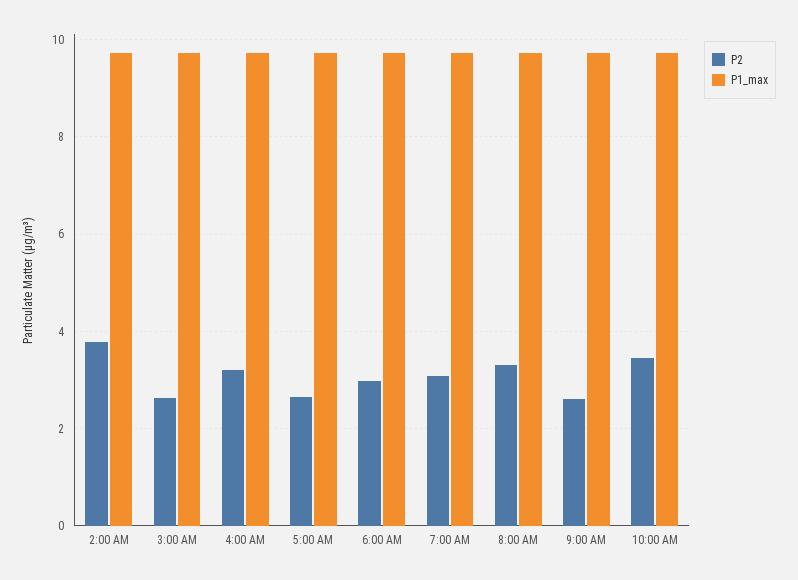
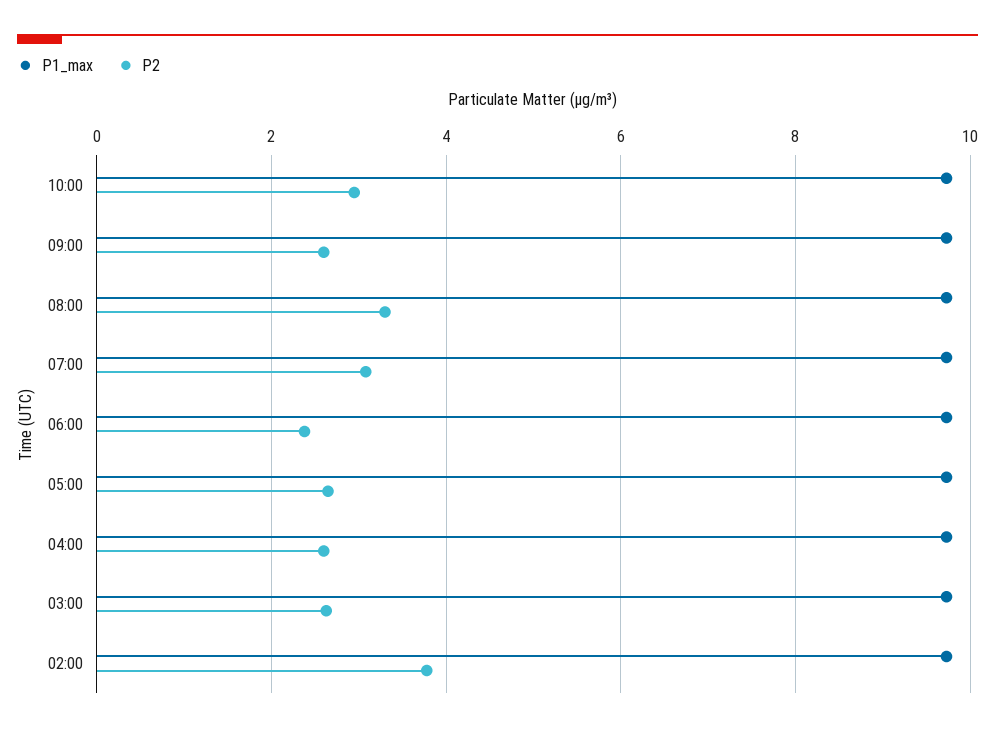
  {
    "P2": {
      "2:00 AM": 3.8,
      "3:00 AM": 2.6,
-     "4:00 AM": 3.2,
+     "4:00 AM": 2.6,
      "5:00 AM": 2.6,
-     "6:00 AM": 3,
+     "6:00 AM": 2.4,
      "7:00 AM": 3,
      "8:00 AM": 3.4,
      "9:00 AM": 2.6,
-     "10:00 AM": 3.4
+     "10:00 AM": 3
    },
    "P1_max": {
      "2:00 AM": 9.8,
      "3:00 AM": 9.8,
      "4:00 AM": 9.8,
      "5:00 AM": 9.8,
      "6:00 AM": 9.8,
      "7:00 AM": 9.8,
      "8:00 AM": 9.8,
      "9:00 AM": 9.8,
      "10:00 AM": 9.8
    }
  }

